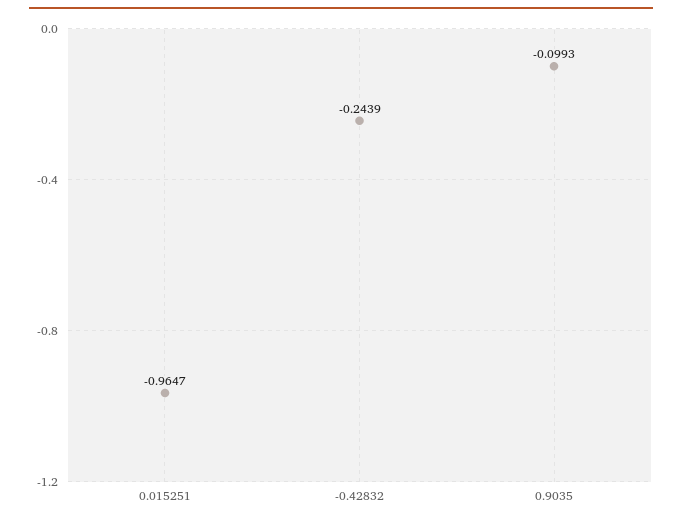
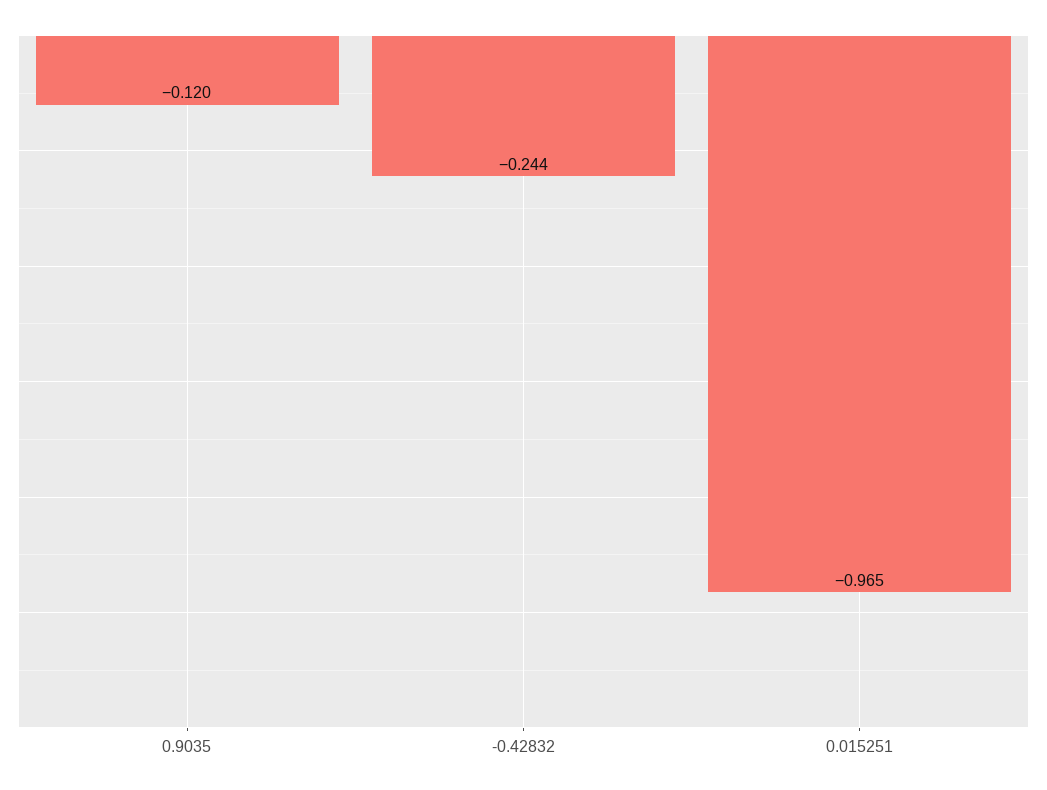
  {
    "0.015251": -0.9647,
    "-0.42832": -0.2439,
-   "0.9035": -0.0993
+   "0.9035": -0.12
  }

